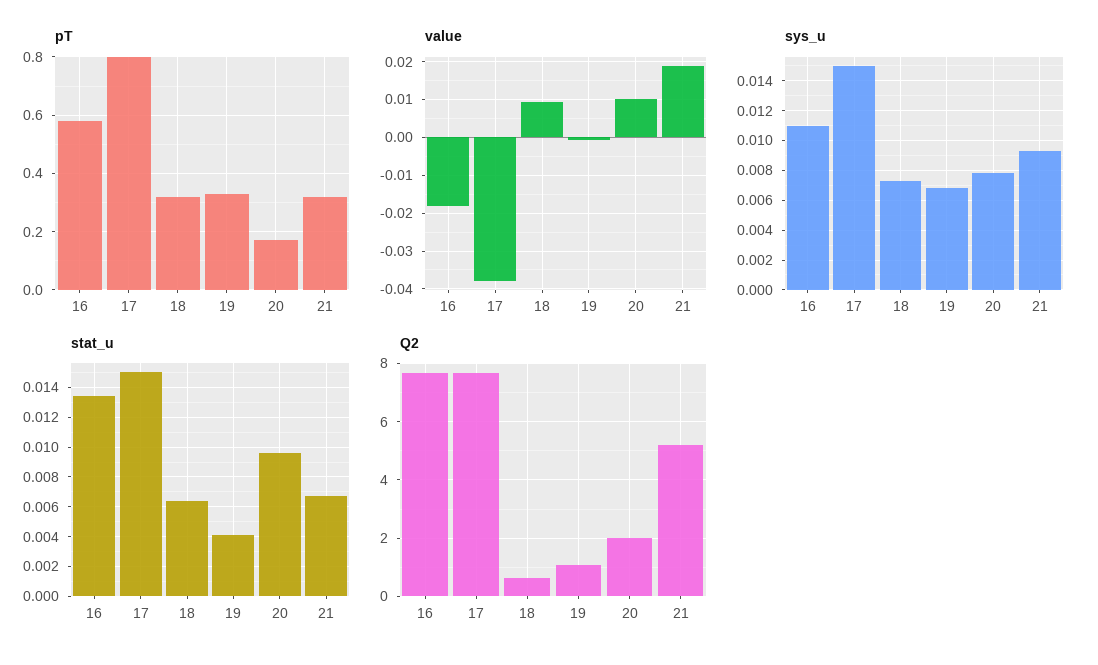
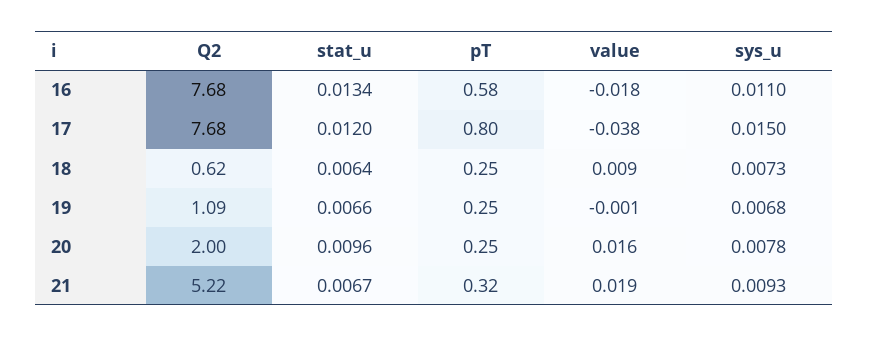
  {
    "pT": {
      "16": 0.58,
      "17": 0.8,
-     "18": 0.325,
+     "18": 0.25,
-     "19": 0.325,
+     "19": 0.25,
-     "20": 0.175,
+     "20": 0.25,
      "21": 0.32
    },
    "value": {
      "16": -0.018,
      "17": -0.038,
      "18": 0.009,
      "19": -0.001,
-     "20": 0.01,
+     "20": 0.016,
      "21": 0.019
    },
    "sys_u": {
      "16": 0.011,
      "17": 0.015,
      "18": 0.0073,
      "19": 0.0068,
      "20": 0.0078,
      "21": 0.0093
    },
    "stat_u": {
      "16": 0.0134,
-     "17": 0.015,
+     "17": 0.012,
      "18": 0.0064,
-     "19": 0.004,
+     "19": 0.0066,
      "20": 0.0096,
      "21": 0.0067
    },
    "Q2": {
      "16": 7.68,
      "17": 7.68,
      "18": 0.62,
      "19": 1.09,
      "20": 2,
      "21": 5.22
    }
  }

